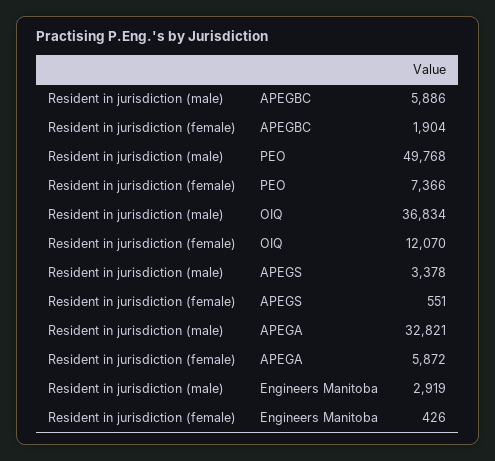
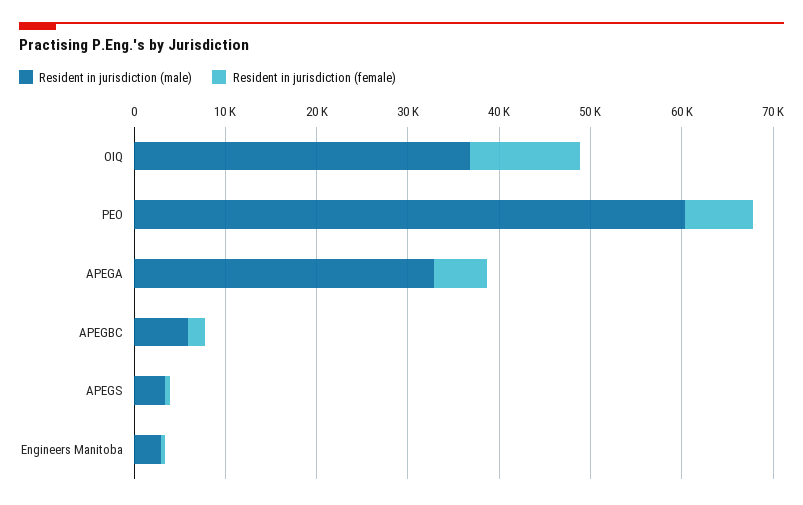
  {
    "Resident in jurisdiction (male)": {
      "APEGBC": 5886,
-     "PEO": 49768,
+     "PEO": 60000,
      "OIQ": 36834,
      "APEGS": 3378,
      "APEGA": 32821,
      "Engineers Manitoba": 2919
    },
    "Resident in jurisdiction (female)": {
      "APEGBC": 1904,
      "PEO": 7366,
      "OIQ": 12070,
      "APEGS": 551,
      "APEGA": 5872,
      "Engineers Manitoba": 426
    }
  }

